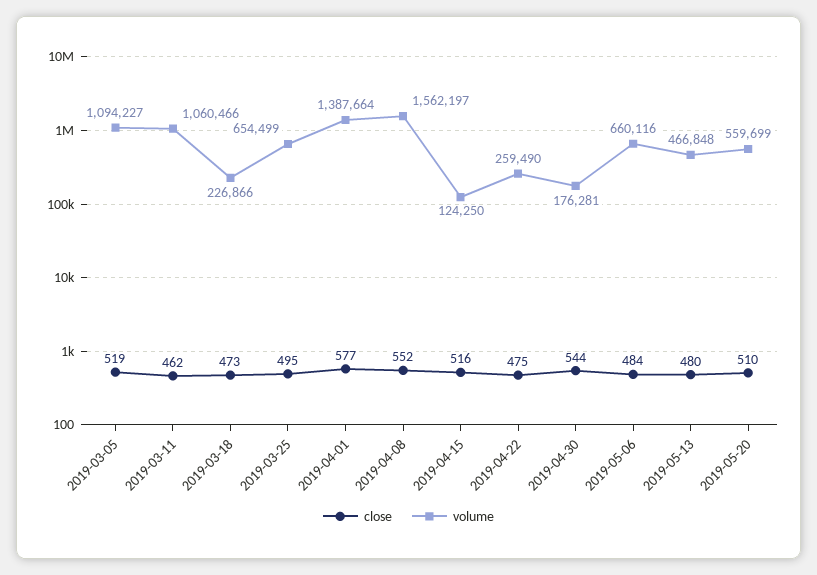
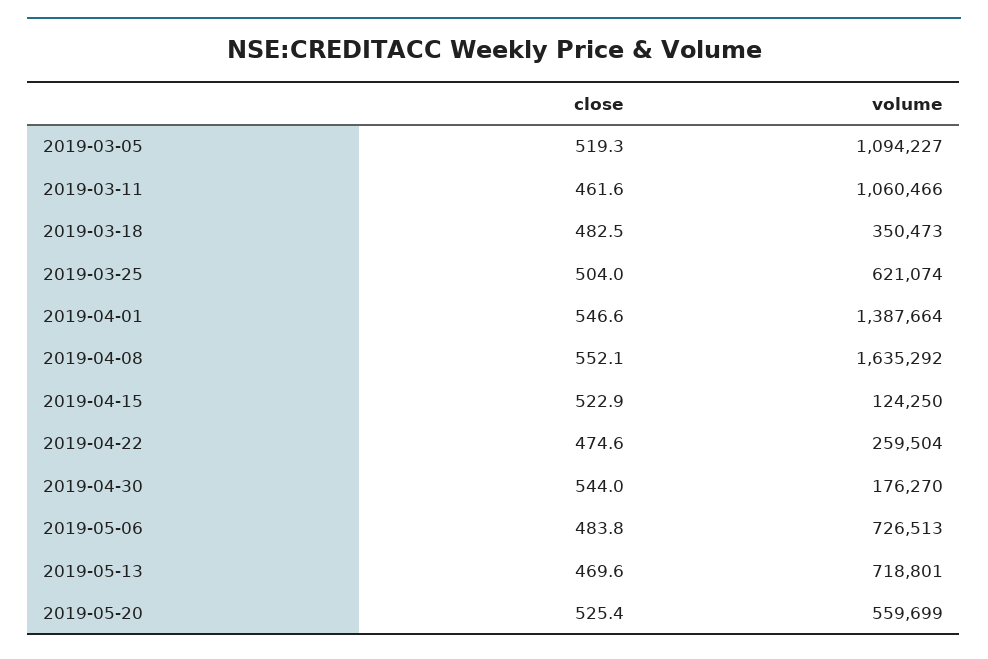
  {
    "close": {
      "2019-03-05": 519.3,
      "2019-03-11": 461.6,
-     "2019-03-18": 473,
+     "2019-03-18": 482.5,
-     "2019-03-25": 495,
+     "2019-03-25": 504,
-     "2019-04-01": 577,
+     "2019-04-01": 546.6,
      "2019-04-08": 552.1,
-     "2019-04-15": 516,
+     "2019-04-15": 522.9,
      "2019-04-22": 474.6,
      "2019-04-30": 544,
      "2019-05-06": 483.8,
-     "2019-05-13": 480,
+     "2019-05-13": 469.6,
-     "2019-05-20": 510
+     "2019-05-20": 525.4
    },
    "volume": {
      "2019-03-05": 1094227,
      "2019-03-11": 1060466,
-     "2019-03-18": 226866,
+     "2019-03-18": 350473,
-     "2019-03-25": 654499,
+     "2019-03-25": 621074,
      "2019-04-01": 1387664,
-     "2019-04-08": 1562197,
+     "2019-04-08": 1635292,
      "2019-04-15": 124250,
-     "2019-04-22": 259490,
+     "2019-04-22": 259504,
-     "2019-04-30": 176281,
+     "2019-04-30": 176270,
-     "2019-05-06": 660116,
+     "2019-05-06": 726513,
-     "2019-05-13": 466848,
+     "2019-05-13": 718801,
      "2019-05-20": 559699
    }
  }

